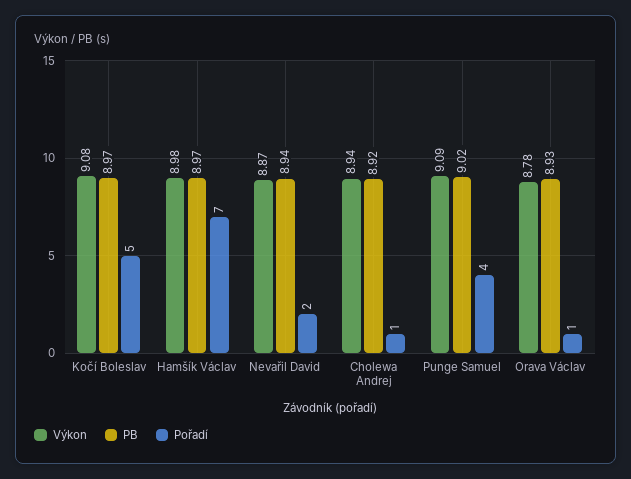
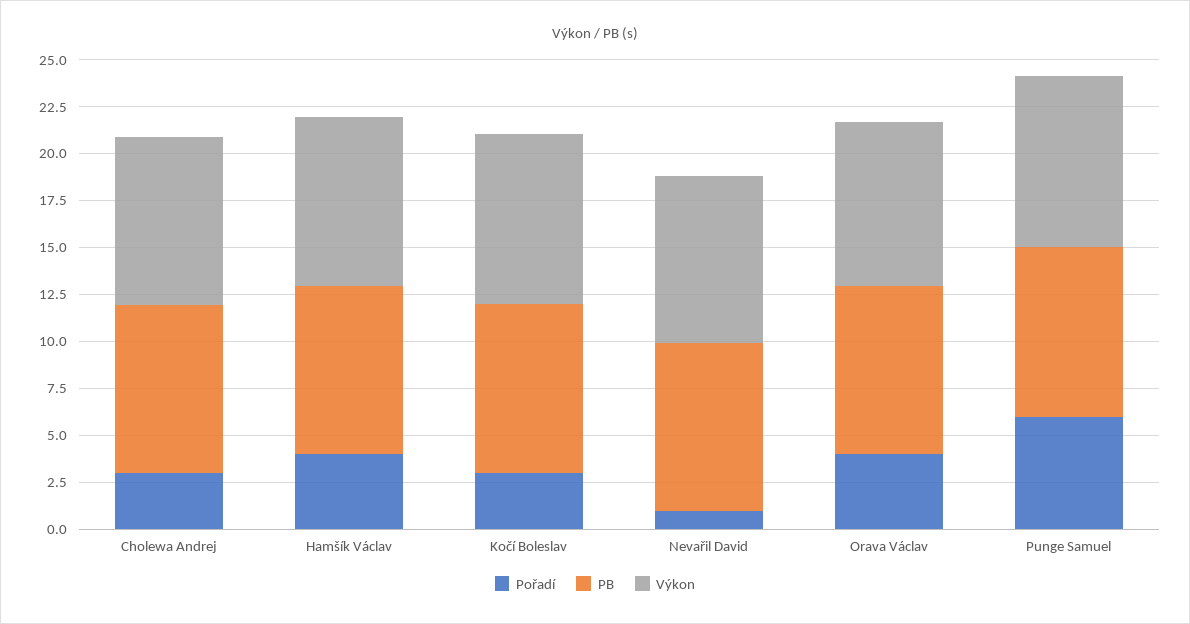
  {
    "Výkon": {
      "Kočí Boleslav": 9.08,
      "Hamšík Václav": 8.98,
      "Nevařil David": 8.87,
      "Cholewa Andrej": 8.94,
      "Punge Samuel": 9.09,
      "Orava Václav": 8.78
    },
    "PB": {
      "Kočí Boleslav": 8.97,
      "Hamšík Václav": 8.97,
      "Nevařil David": 8.94,
      "Cholewa Andrej": 8.92,
      "Punge Samuel": 9.02,
      "Orava Václav": 8.93
    },
    "Pořadí": {
-     "Kočí Boleslav": 5,
+     "Kočí Boleslav": 3,
-     "Hamšík Václav": 7,
+     "Hamšík Václav": 4,
-     "Nevařil David": 2,
+     "Nevařil David": 1,
-     "Cholewa Andrej": 1,
+     "Cholewa Andrej": 3,
-     "Punge Samuel": 4,
+     "Punge Samuel": 6,
-     "Orava Václav": 1
+     "Orava Václav": 4
    }
  }

